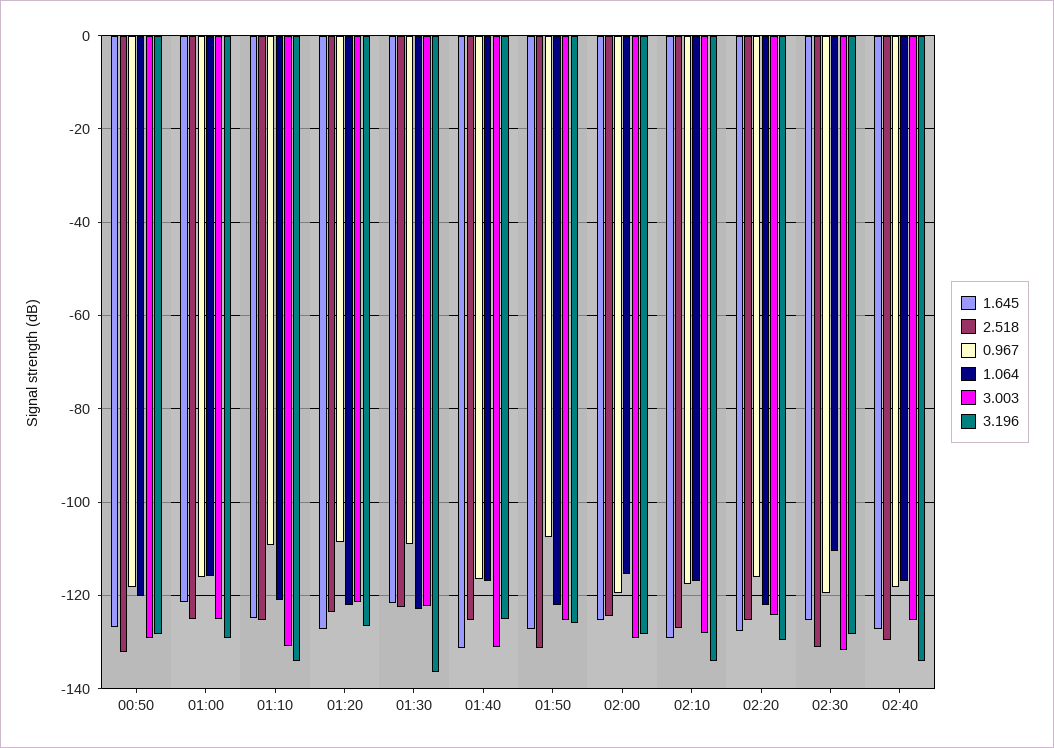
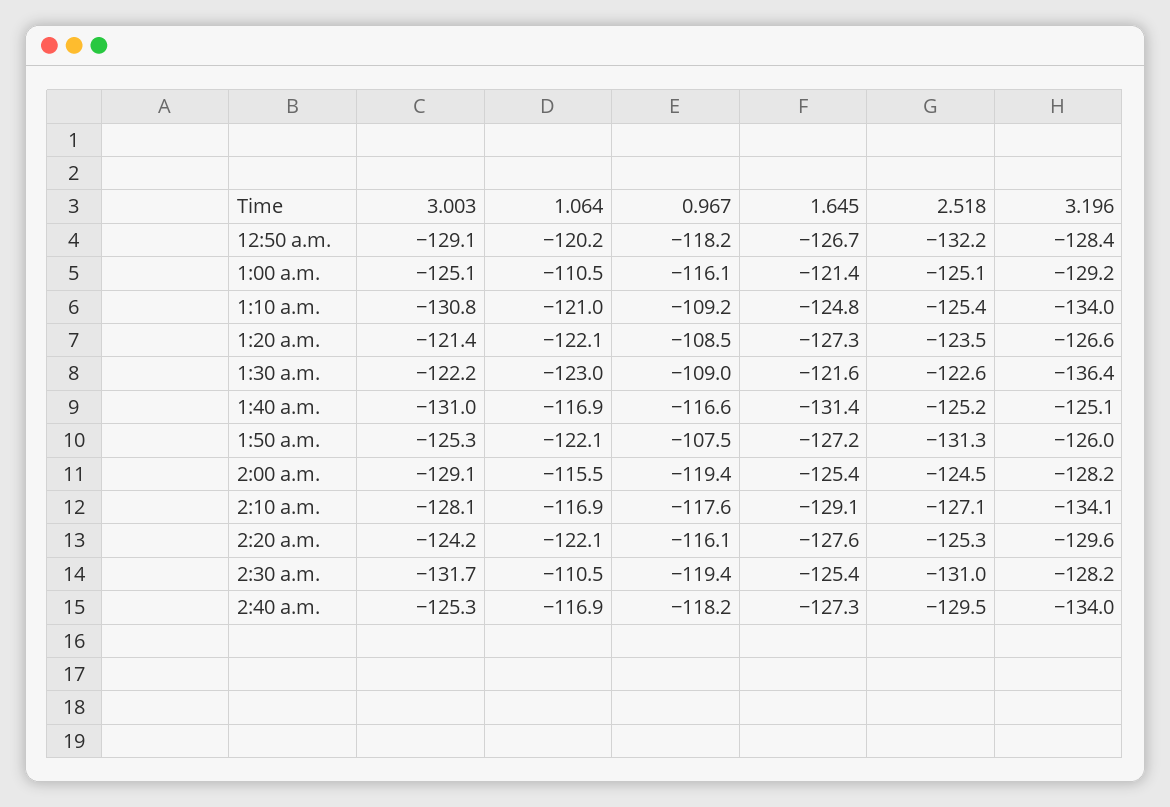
  {
    "1.645": {
      "00:50": -126.7,
      "01:00": -121.4,
      "01:10": -124.8,
      "01:20": -127.3,
      "01:30": -121.6,
      "01:40": -131.4,
      "01:50": -127.2,
      "02:00": -125.4,
      "02:10": -129.1,
      "02:20": -127.6,
      "02:30": -125.4,
      "02:40": -127.3
    },
    "2.518": {
      "00:50": -132.2,
      "01:00": -125.1,
      "01:10": -125.4,
      "01:20": -123.5,
      "01:30": -122.6,
      "01:40": -125.2,
      "01:50": -131.3,
      "02:00": -124.5,
      "02:10": -127.1,
      "02:20": -125.3,
      "02:30": -131,
      "02:40": -129.5
    },
    "0.967": {
      "00:50": -118.2,
      "01:00": -116.1,
      "01:10": -109.2,
      "01:20": -108.5,
      "01:30": -109,
      "01:40": -116.6,
      "01:50": -107.5,
      "02:00": -119.4,
      "02:10": -117.6,
      "02:20": -116.1,
      "02:30": -119.4,
      "02:40": -118.2
    },
    "1.064": {
      "00:50": -120.2,
-     "01:00": -116,
+     "01:00": -110.5,
      "01:10": -121,
      "01:20": -122.1,
      "01:30": -123,
      "01:40": -116.9,
      "01:50": -122.1,
      "02:00": -115.5,
      "02:10": -116.9,
      "02:20": -122.1,
      "02:30": -110.5,
      "02:40": -116.9
    },
    "3.003": {
      "00:50": -129.1,
      "01:00": -125.1,
      "01:10": -130.8,
      "01:20": -121.4,
      "01:30": -122.2,
      "01:40": -131,
      "01:50": -125.3,
      "02:00": -129.1,
      "02:10": -128.1,
      "02:20": -124.2,
      "02:30": -131.7,
      "02:40": -125.3
    },
    "3.196": {
      "00:50": -128.4,
      "01:00": -129.2,
      "01:10": -134,
      "01:20": -126.6,
      "01:30": -136.4,
      "01:40": -125.1,
      "01:50": -126,
      "02:00": -128.2,
      "02:10": -134.1,
      "02:20": -129.6,
      "02:30": -128.2,
      "02:40": -134
    }
  }

